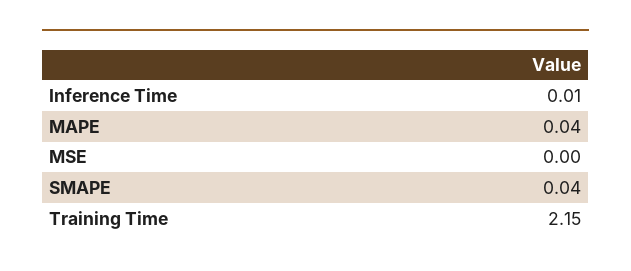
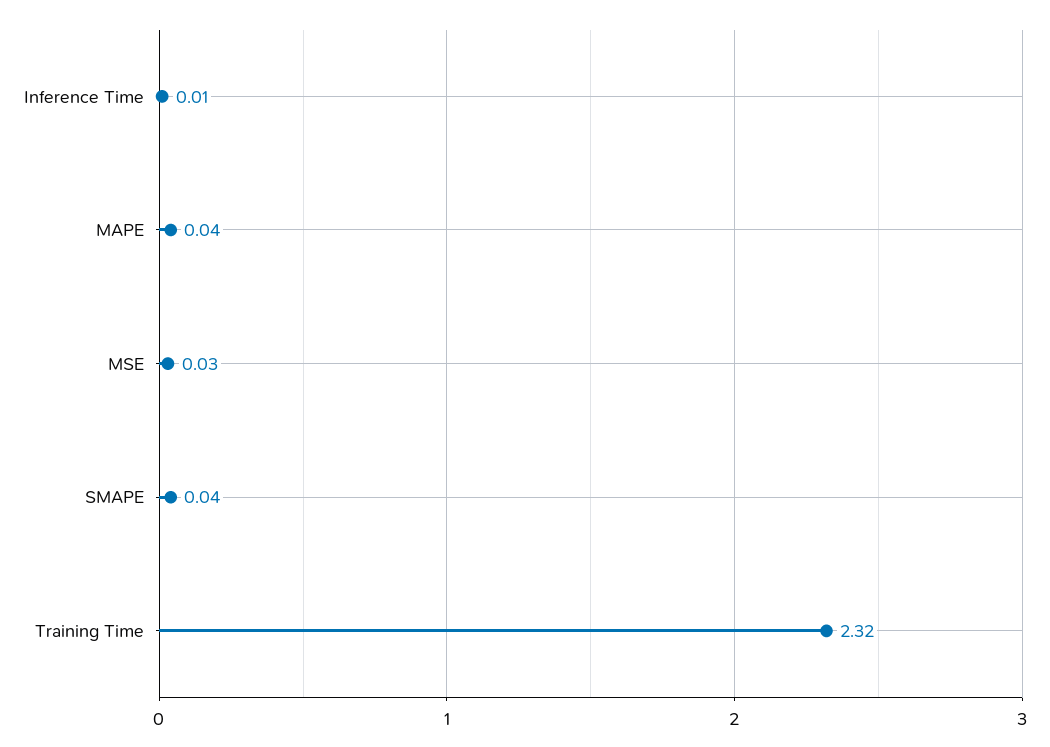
  {
    "Inference Time": 0.01,
    "MAPE": 0.04,
-   "MSE": 0,
+   "MSE": 0.03,
    "SMAPE": 0.04,
-   "Training Time": 2.15
+   "Training Time": 2.32
  }

